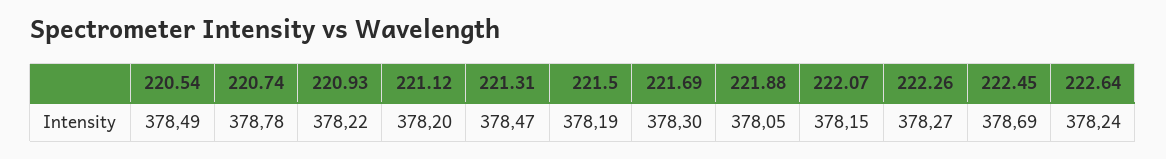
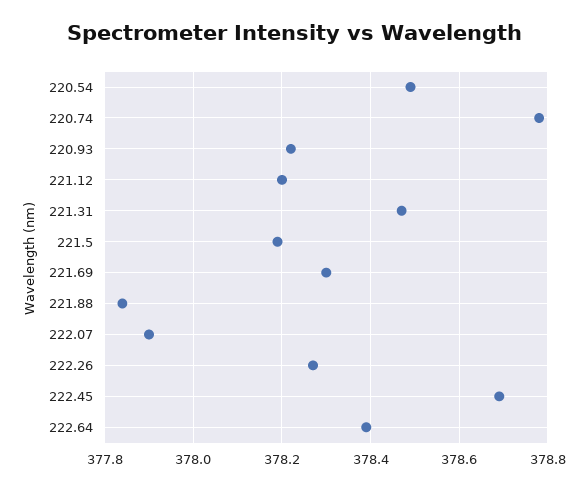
  {
    "220.54": 378.49,
    "220.74": 378.78,
    "220.93": 378.22,
    "221.12": 378.2,
    "221.31": 378.47,
    "221.5": 378.19,
    "221.69": 378.3,
-   "221.88": 378.05,
+   "221.88": 377.85,
-   "222.07": 378.15,
+   "222.07": 377.9,
    "222.26": 378.27,
    "222.45": 378.69,
-   "222.64": 378.24
+   "222.64": 378.4
  }

